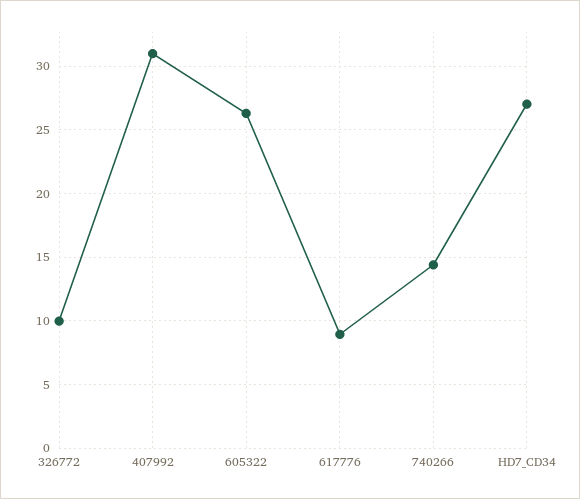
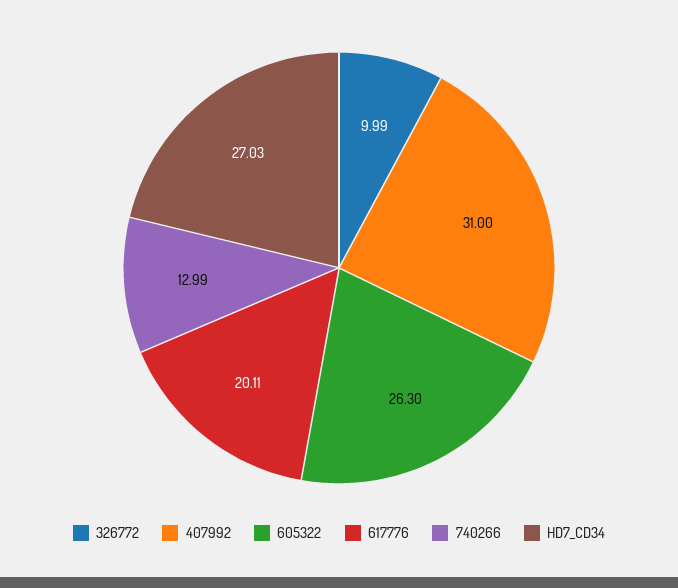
  {
    "326772": 9.99,
    "407992": 31,
    "605322": 26.3,
-   "617776": 9,
+   "617776": 20.11,
-   "740266": 14.5,
+   "740266": 12.99,
    "HD7_CD34": 27.03
  }

